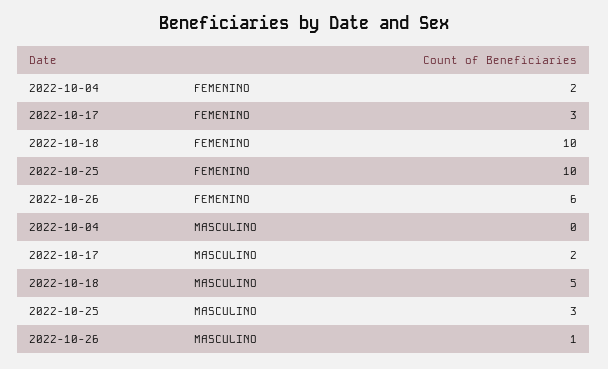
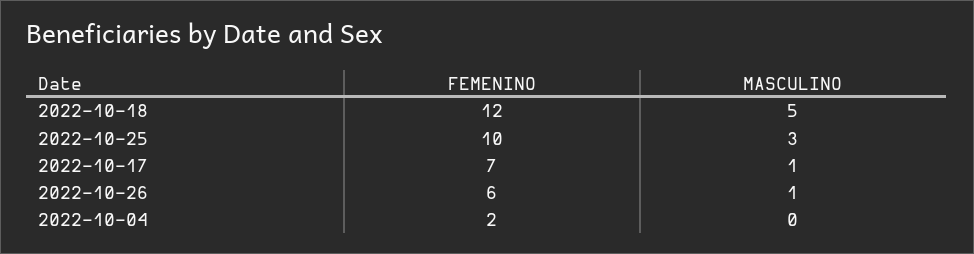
  {
    "2022-10-04": {
      "FEMENINO": 2,
      "MASCULINO": 0
    },
    "2022-10-17": {
-     "FEMENINO": 3,
+     "FEMENINO": 7,
-     "MASCULINO": 2
+     "MASCULINO": 1
    },
    "2022-10-18": {
-     "FEMENINO": 10,
+     "FEMENINO": 12,
      "MASCULINO": 5
    },
    "2022-10-25": {
      "FEMENINO": 10,
      "MASCULINO": 3
    },
    "2022-10-26": {
      "FEMENINO": 6,
      "MASCULINO": 1
    }
  }

